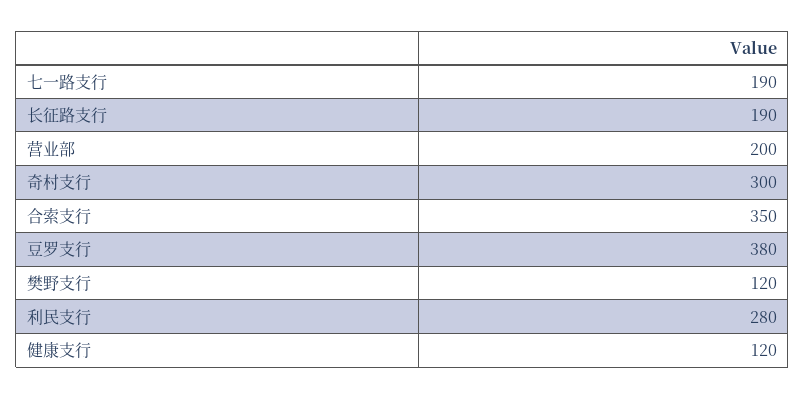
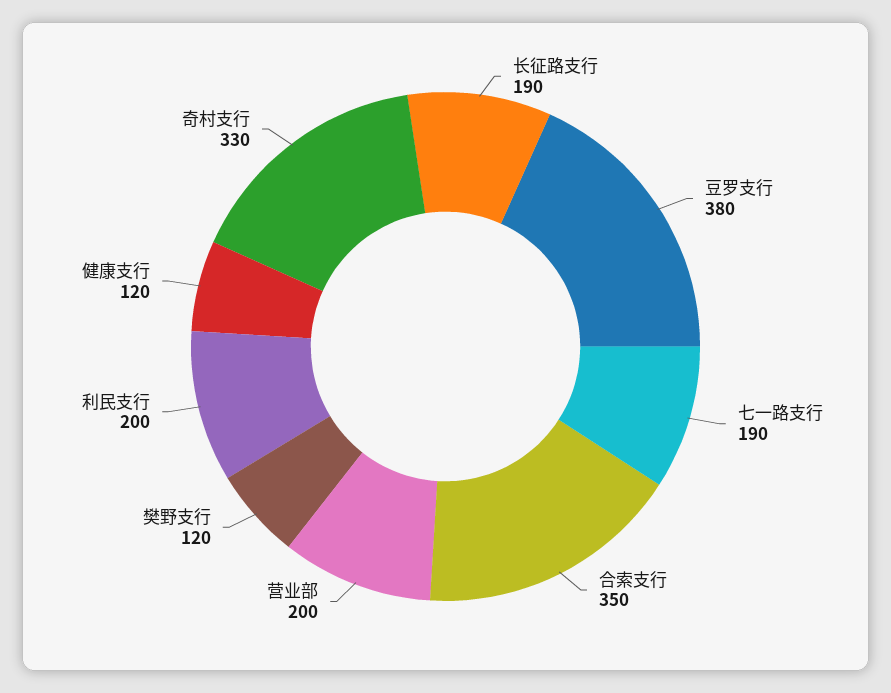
  {
    "七一路支行": 190,
    "长征路支行": 190,
    "营业部": 200,
-   "奇村支行": 300,
+   "奇村支行": 330,
    "合索支行": 350,
    "豆罗支行": 380,
    "樊野支行": 120,
-   "利民支行": 280,
+   "利民支行": 200,
    "健康支行": 120
  }

